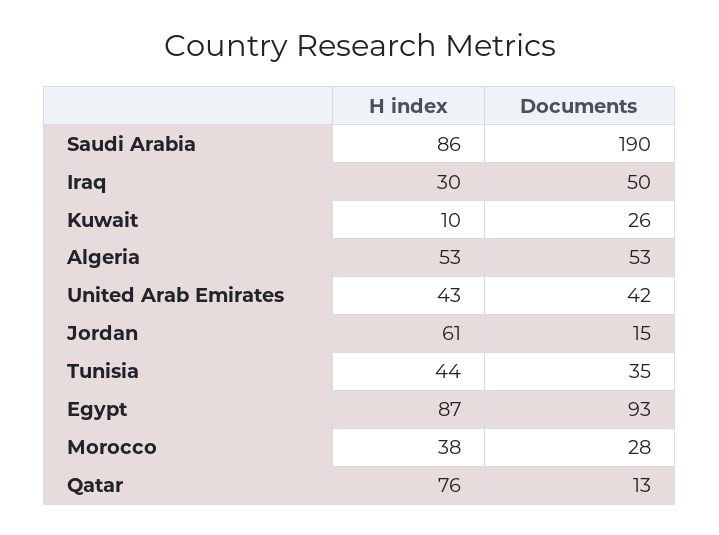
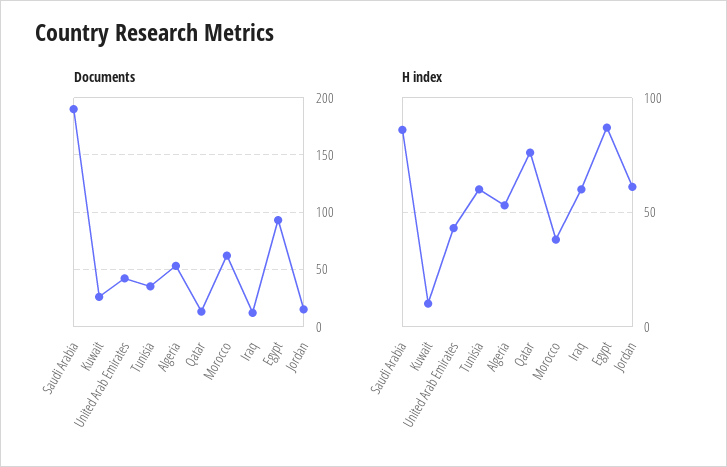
  {
    "H index": {
      "Saudi Arabia": 86,
-     "Iraq": 30,
+     "Iraq": 60,
      "Kuwait": 10,
      "Algeria": 53,
      "United Arab Emirates": 43,
      "Jordan": 61,
-     "Tunisia": 44,
+     "Tunisia": 60,
      "Egypt": 87,
      "Morocco": 38,
      "Qatar": 76
    },
    "Documents": {
      "Saudi Arabia": 190,
-     "Iraq": 50,
+     "Iraq": 10,
      "Kuwait": 26,
      "Algeria": 53,
      "United Arab Emirates": 42,
      "Jordan": 15,
      "Tunisia": 35,
      "Egypt": 93,
-     "Morocco": 28,
+     "Morocco": 60,
      "Qatar": 13
    }
  }

